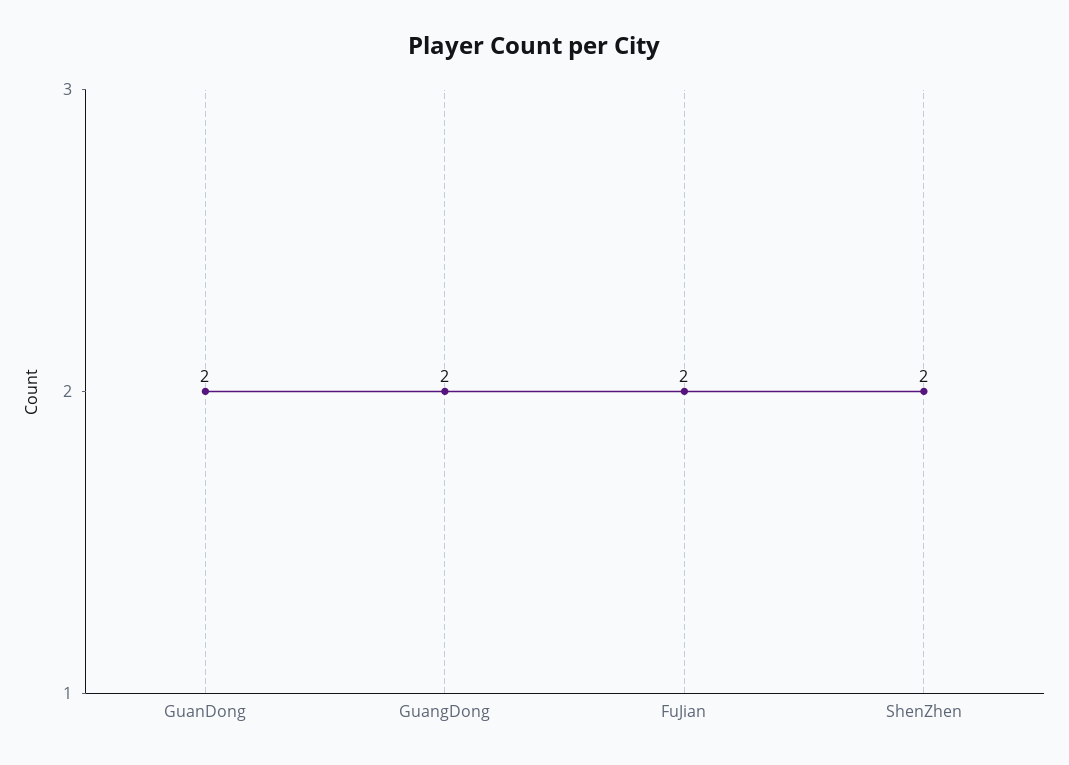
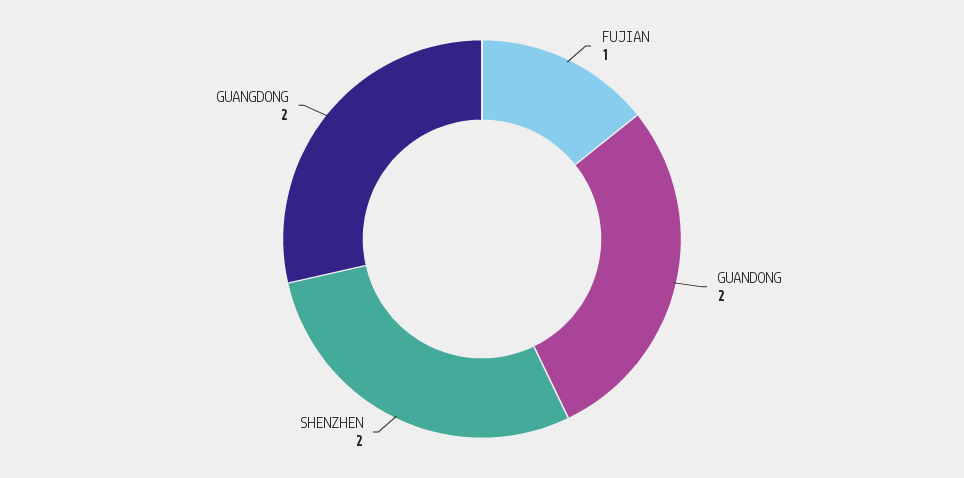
  {
    "GuanDong": 2,
    "GuangDong": 2,
-   "FuJian": 2,
+   "FuJian": 1,
    "ShenZhen": 2
  }

